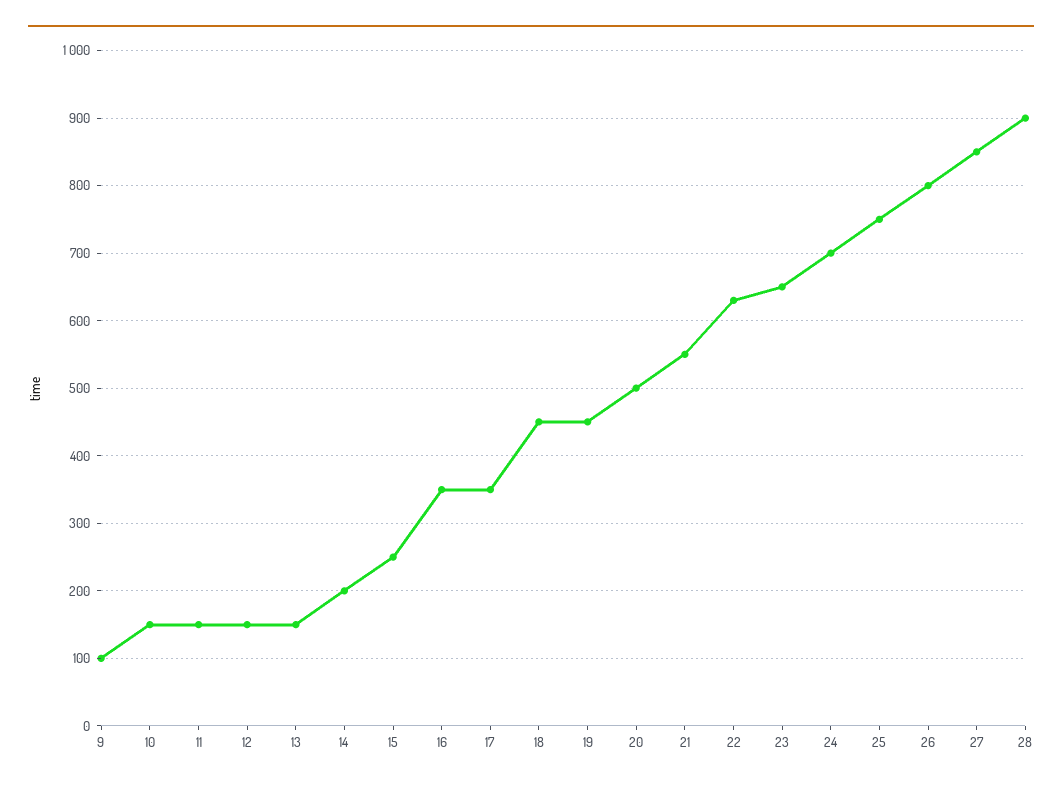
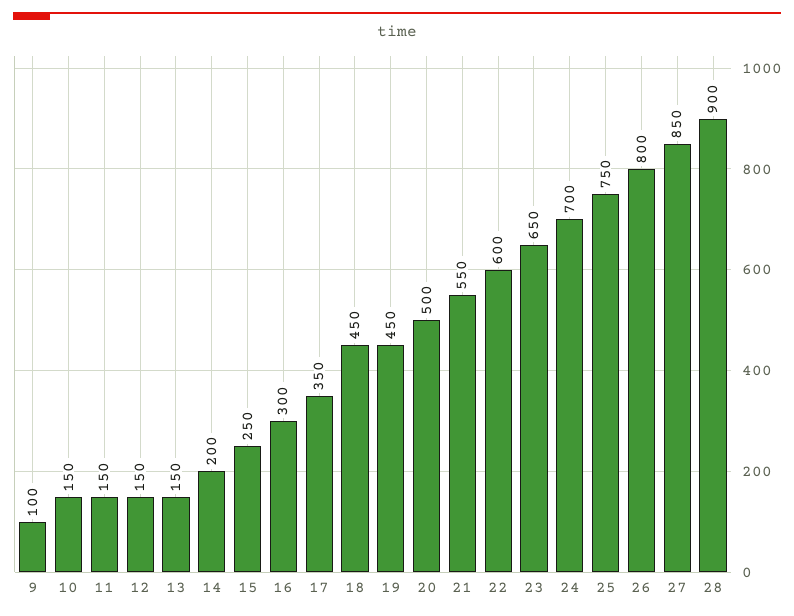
  {
    "9": 100,
    "10": 150,
    "11": 150,
    "12": 150,
    "13": 150,
    "14": 200,
    "15": 250,
-   "16": 350,
+   "16": 300,
    "17": 350,
    "18": 450,
    "19": 450,
    "20": 500,
    "21": 550,
-   "22": 630,
+   "22": 600,
    "23": 650,
    "24": 700,
    "25": 750,
    "26": 800,
    "27": 850,
    "28": 900
  }

